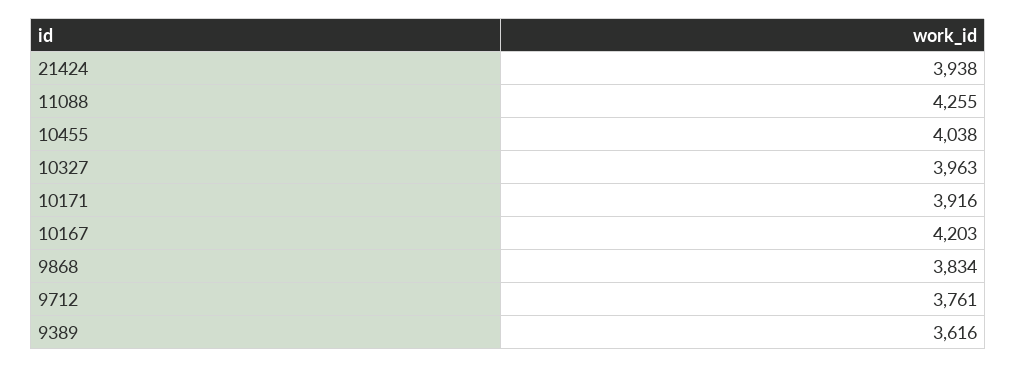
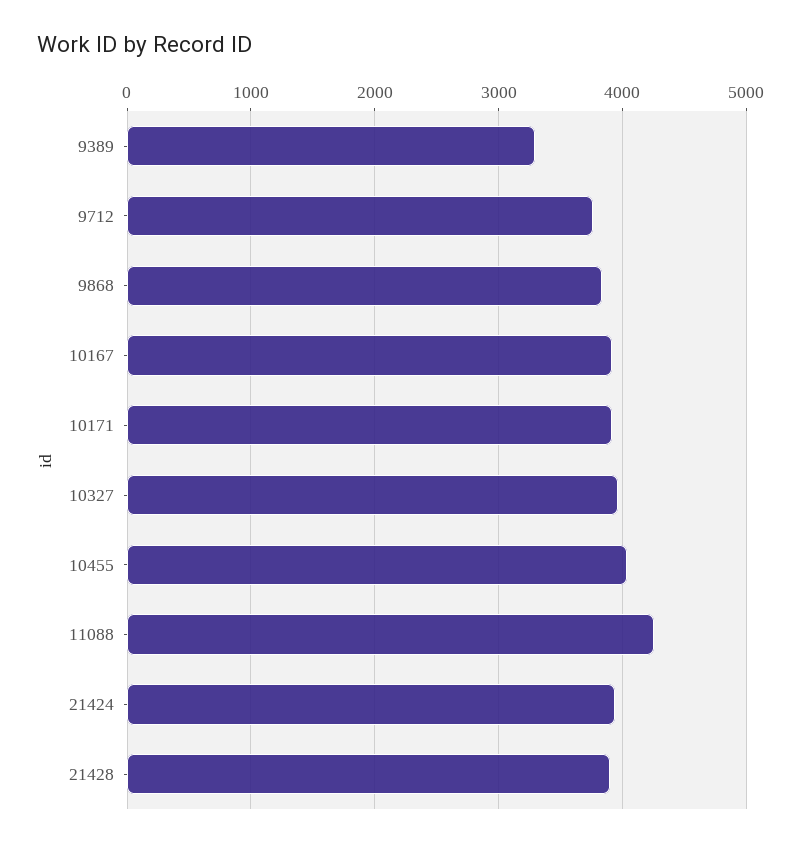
  {
    "21424": 3938,
    "11088": 4255,
    "10455": 4038,
    "10327": 3963,
    "10171": 3916,
-   "10167": 4203,
+   "10167": 3900,
    "9868": 3834,
    "9712": 3761,
-   "9389": 3616
+   "9389": 3300,
+   "21428": 3900
  }

